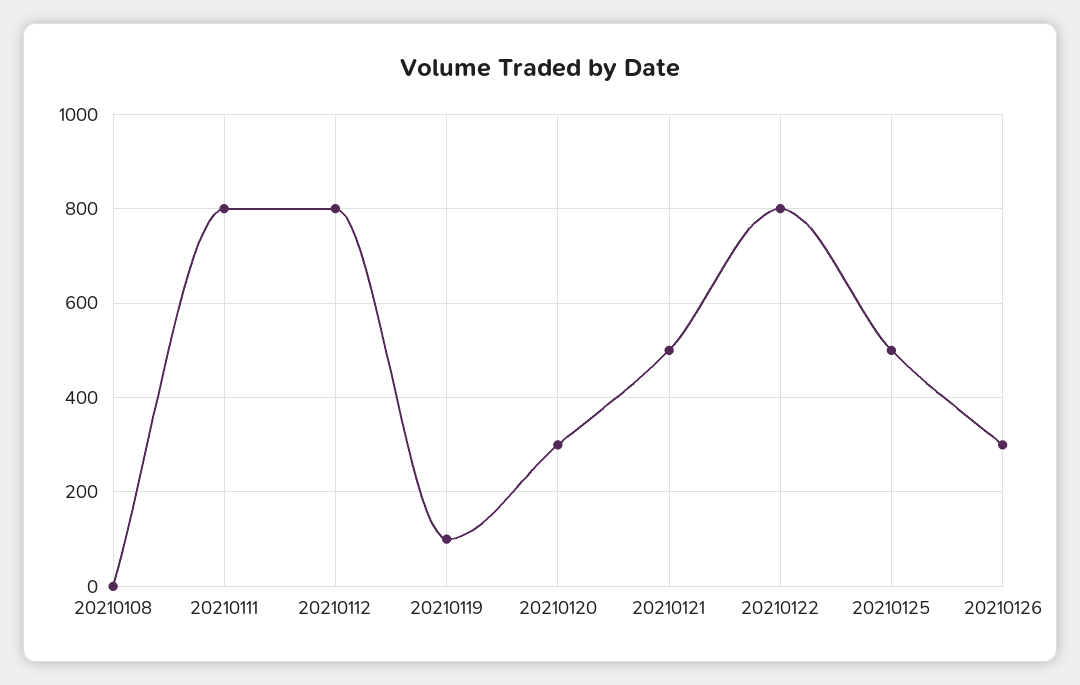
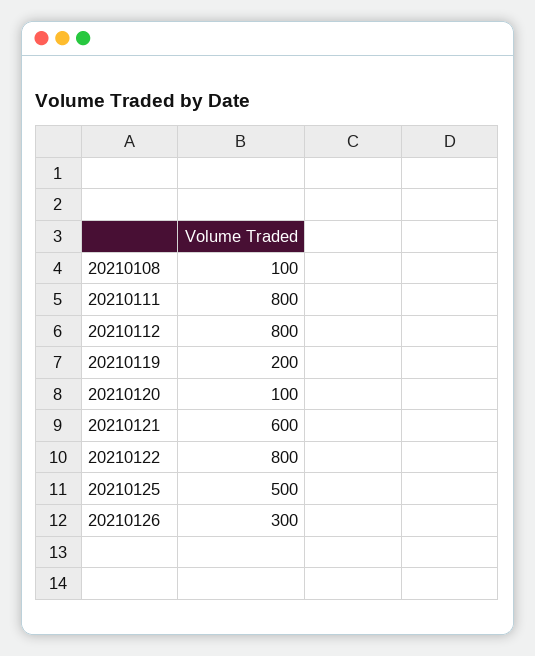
  {
-   "20210108": 0,
+   "20210108": 100,
    "20210111": 800,
    "20210112": 800,
-   "20210119": 100,
+   "20210119": 200,
-   "20210120": 300,
+   "20210120": 100,
-   "20210121": 500,
+   "20210121": 600,
    "20210122": 800,
    "20210125": 500,
    "20210126": 300
  }

